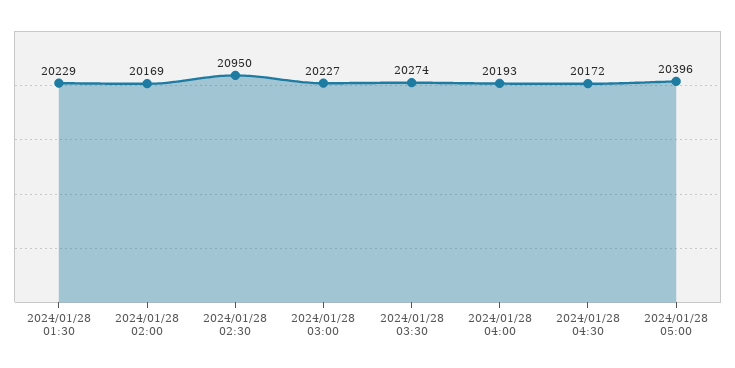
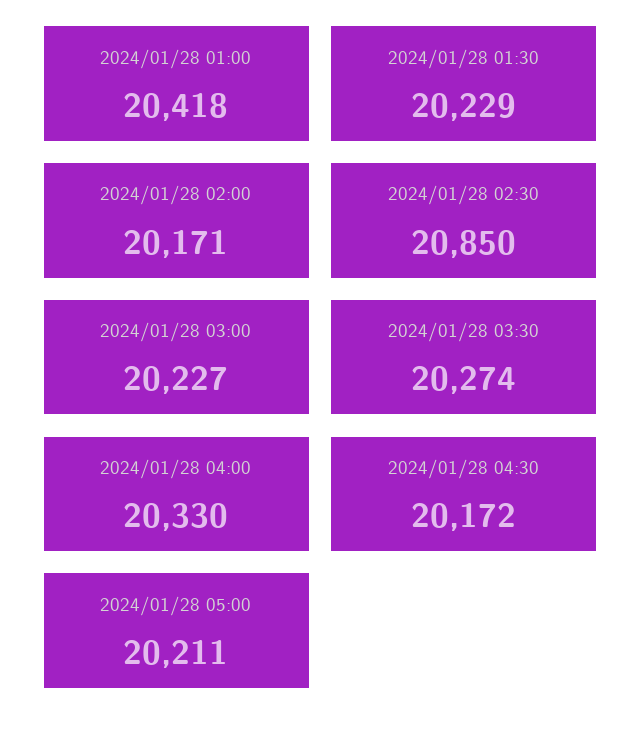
  {
    "2024/01/28 01:30": 20229,
-   "2024/01/28 02:00": 20169,
+   "2024/01/28 02:00": 20171,
-   "2024/01/28 02:30": 20950,
+   "2024/01/28 02:30": 20850,
    "2024/01/28 03:00": 20227,
    "2024/01/28 03:30": 20274,
-   "2024/01/28 04:00": 20193,
+   "2024/01/28 04:00": 20330,
    "2024/01/28 04:30": 20172,
-   "2024/01/28 05:00": 20396
+   "2024/01/28 05:00": 20211,
+   "2024/01/28 01:00": 20418
  }

